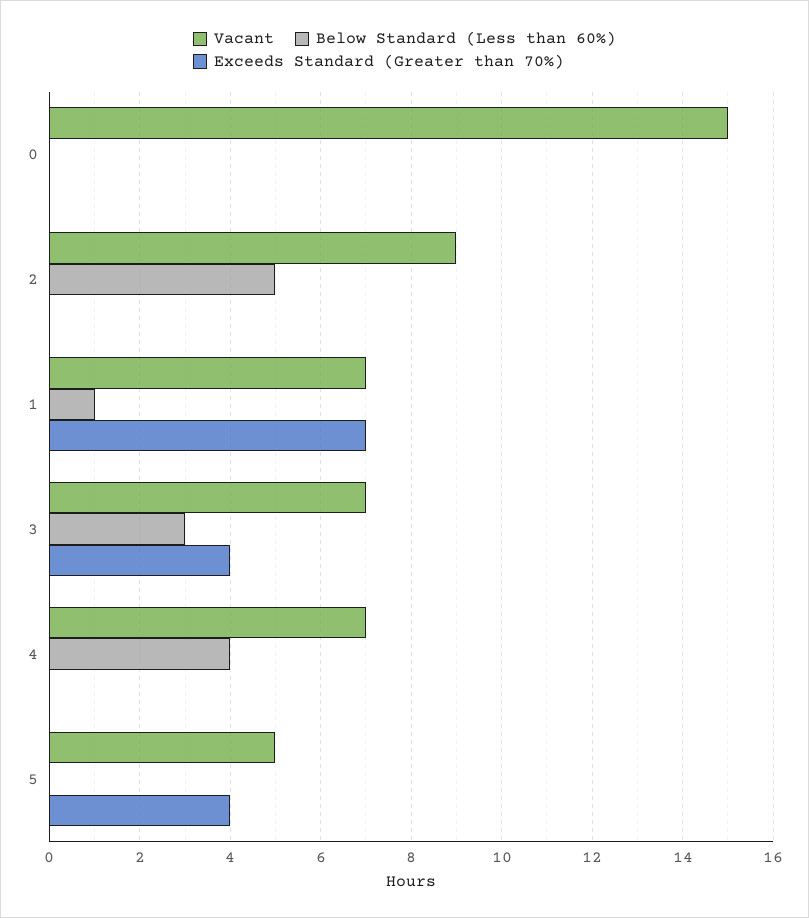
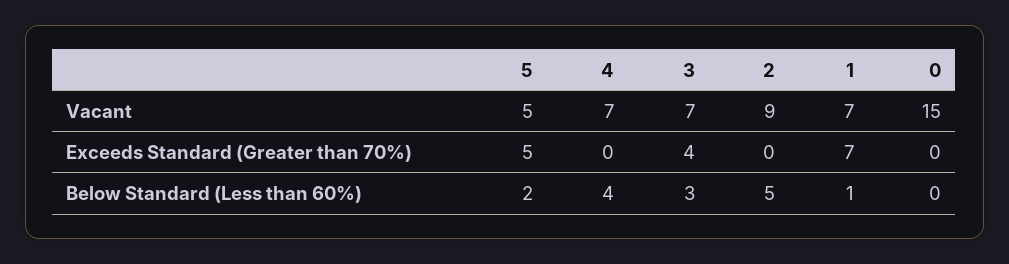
  {
    "Vacant": {
      "0": 15,
      "2": 9,
      "1": 7,
      "3": 7,
      "4": 7,
      "5": 5
    },
    "Below Standard (Less than 60%)": {
      "0": 0,
      "2": 5,
      "1": 1,
      "3": 3,
      "4": 4,
-     "5": 0
+     "5": 2
    },
    "Exceeds Standard (Greater than 70%)": {
      "0": 0,
      "2": 0,
      "1": 7,
      "3": 4,
      "4": 0,
-     "5": 4
+     "5": 5
    }
  }

